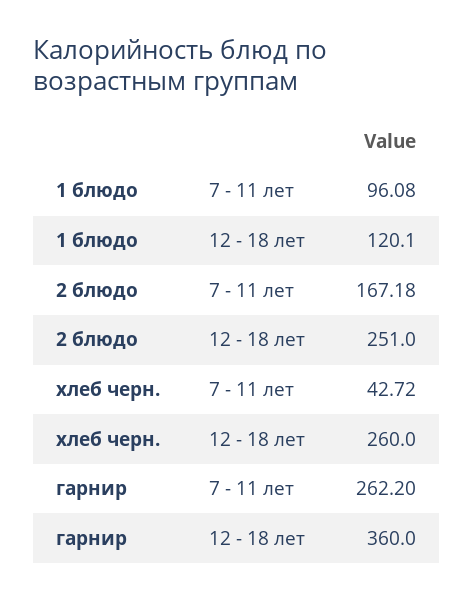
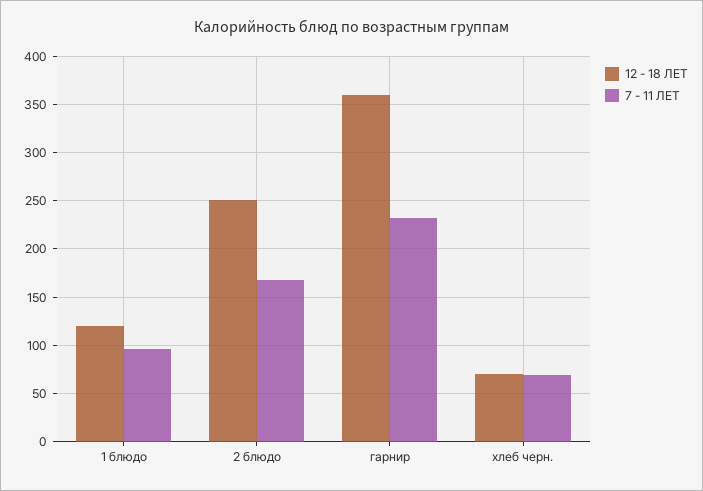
  {
    "7 - 11 лет": {
      "1 блюдо": 96.08,
      "2 блюдо": 167.18,
-     "хлеб черн.": 42.72,
+     "хлеб черн.": 70,
-     "гарнир": 262.2
+     "гарнир": 230
    },
    "12 - 18 лет": {
      "1 блюдо": 120.1,
      "2 блюдо": 251,
-     "хлеб черн.": 260,
+     "хлеб черн.": 70,
      "гарнир": 360
    }
  }

